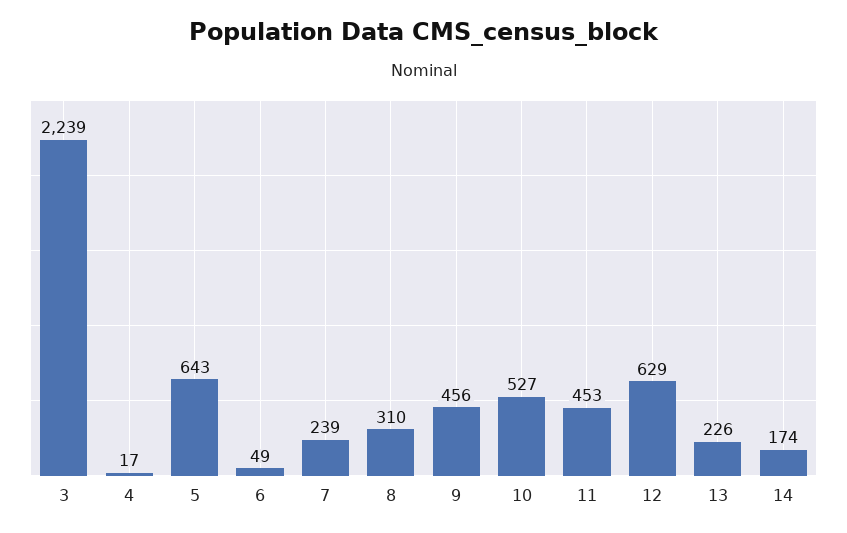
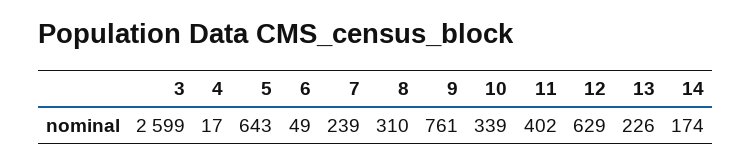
  {
-   "3": 2239,
+   "3": 2599,
    "4": 17,
    "5": 643,
    "6": 49,
    "7": 239,
    "8": 310,
-   "9": 456,
+   "9": 761,
-   "10": 527,
+   "10": 339,
-   "11": 453,
+   "11": 402,
    "12": 629,
    "13": 226,
    "14": 174
  }

